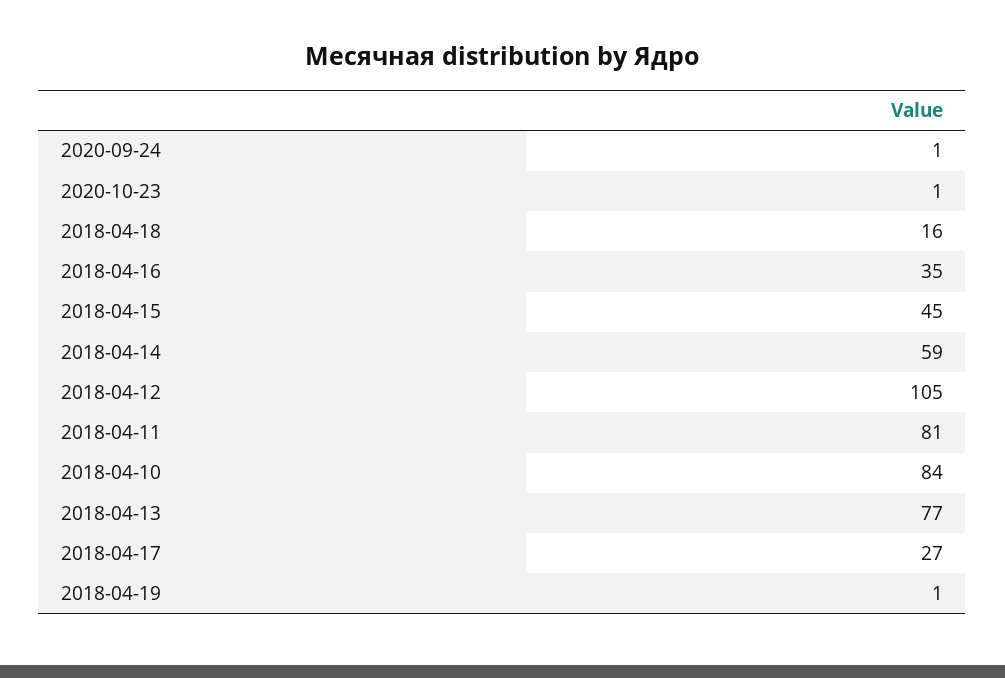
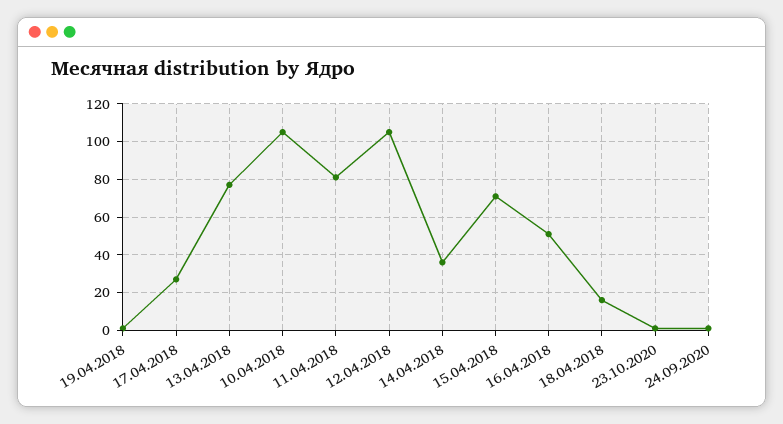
  {
    "2020-09-24": 1,
    "2020-10-23": 1,
    "2018-04-18": 16,
-   "2018-04-16": 35,
+   "2018-04-16": 50,
-   "2018-04-15": 45,
+   "2018-04-15": 70,
-   "2018-04-14": 59,
+   "2018-04-14": 35,
    "2018-04-12": 105,
    "2018-04-11": 81,
-   "2018-04-10": 84,
+   "2018-04-10": 105,
    "2018-04-13": 77,
    "2018-04-17": 27,
    "2018-04-19": 1
  }

